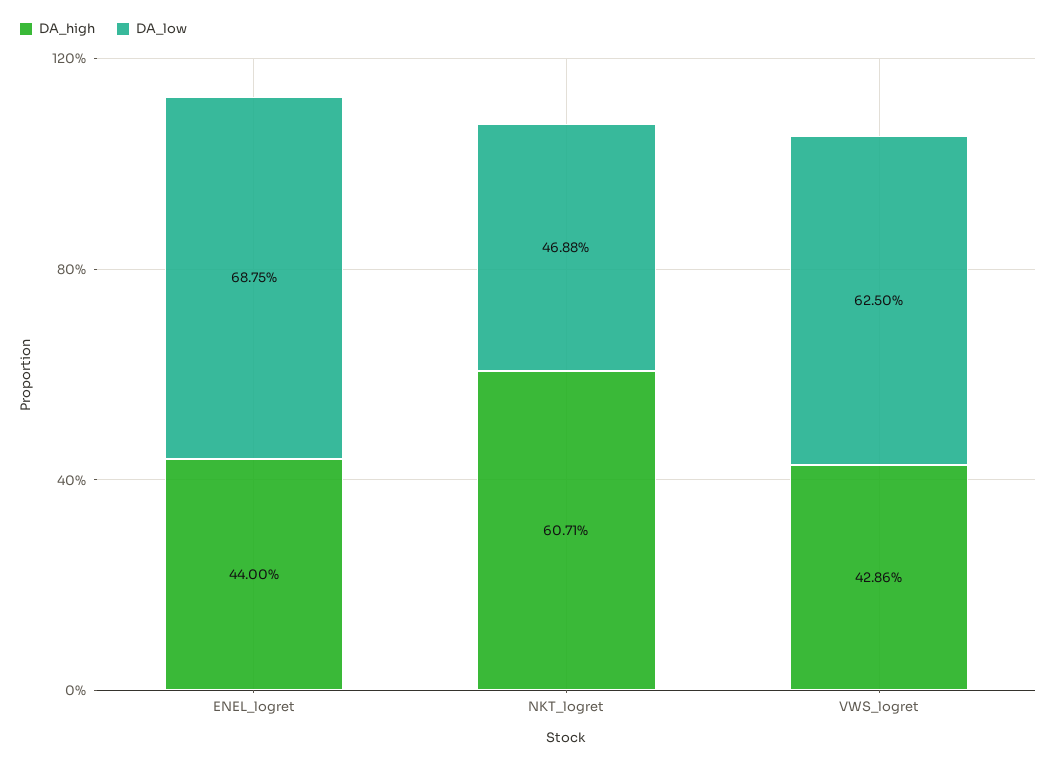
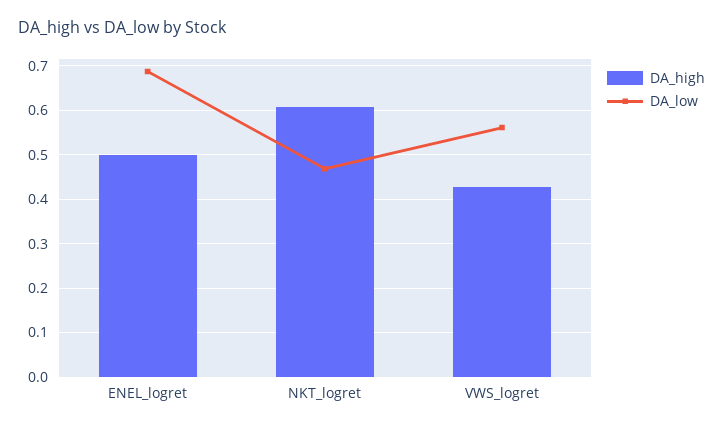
  {
    "DA_high": {
-     "ENEL_logret": 0.44,
+     "ENEL_logret": 0.5,
      "NKT_logret": 0.6071,
      "VWS_logret": 0.4286
    },
    "DA_low": {
      "ENEL_logret": 0.6875,
      "NKT_logret": 0.4688,
-     "VWS_logret": 0.625
+     "VWS_logret": 0.56
    }
  }

